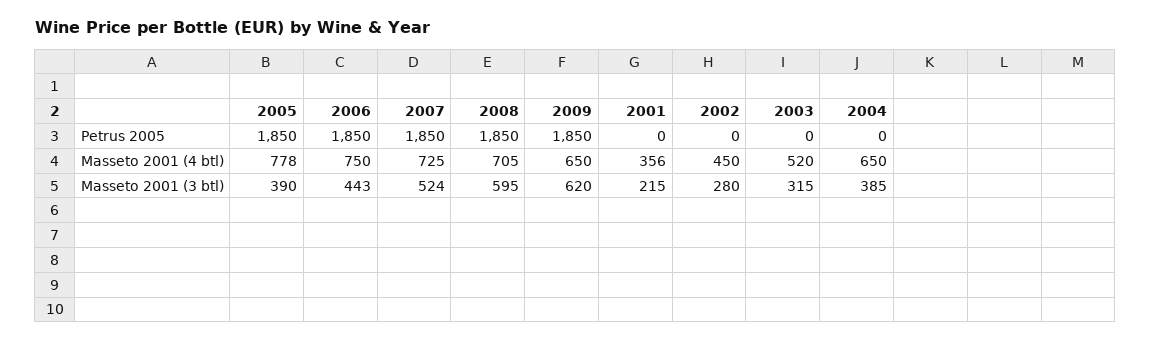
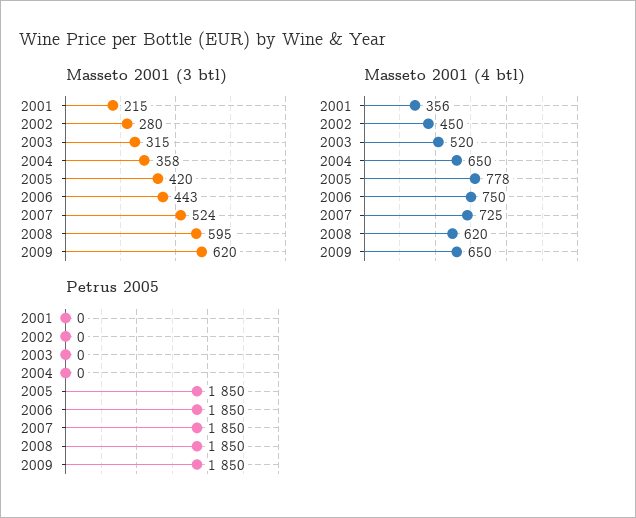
  {
    "Petrus 2005": {
      "2005": 1850,
      "2006": 1850,
      "2007": 1850,
      "2008": 1850,
      "2009": 1850,
      "2001": 0,
      "2002": 0,
      "2003": 0,
      "2004": 0
    },
    "Masseto 2001 (4 btl)": {
      "2005": 778,
      "2006": 750,
      "2007": 725,
-     "2008": 705,
+     "2008": 620,
      "2009": 650,
      "2001": 356,
      "2002": 450,
      "2003": 520,
      "2004": 650
    },
    "Masseto 2001 (3 btl)": {
-     "2005": 390,
+     "2005": 420,
      "2006": 443,
      "2007": 524,
      "2008": 595,
      "2009": 620,
      "2001": 215,
      "2002": 280,
      "2003": 315,
-     "2004": 385
+     "2004": 358
    }
  }

